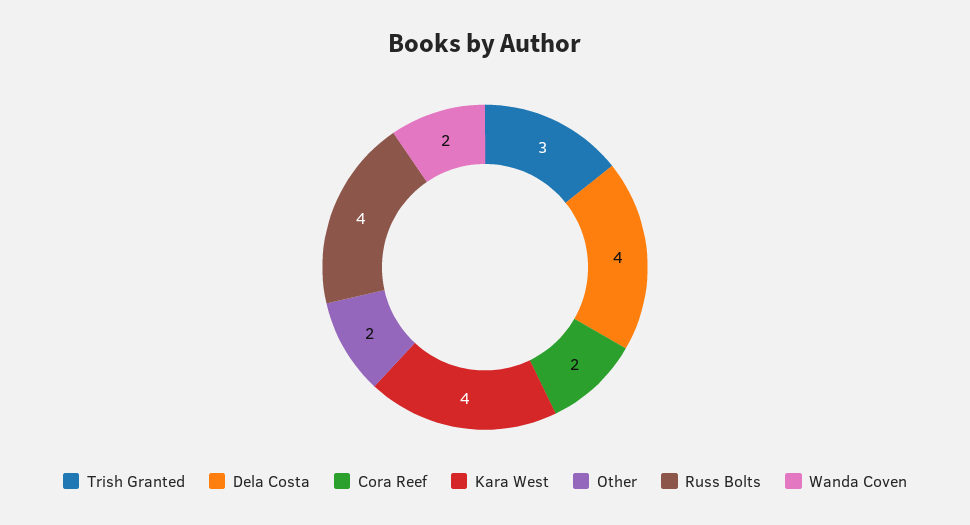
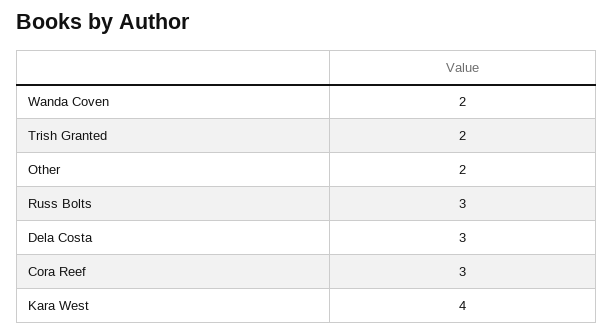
  {
-   "Trish Granted": 3,
+   "Trish Granted": 2,
-   "Dela Costa": 4,
+   "Dela Costa": 3,
-   "Cora Reef": 2,
+   "Cora Reef": 3,
    "Kara West": 4,
    "Other": 2,
-   "Russ Bolts": 4,
+   "Russ Bolts": 3,
    "Wanda Coven": 2
  }

